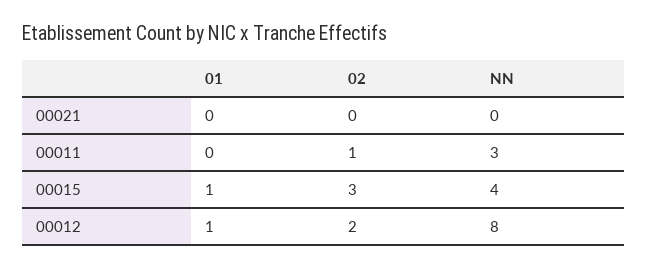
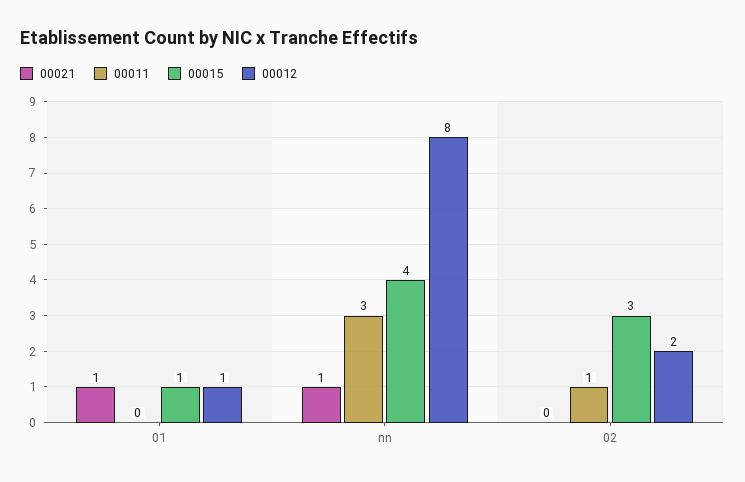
  {
    "00021": {
-     "01": 0,
+     "01": 1,
      "02": 0,
-     "NN": 0
+     "NN": 1
    },
    "00011": {
      "01": 0,
      "02": 1,
      "NN": 3
    },
    "00015": {
      "01": 1,
      "02": 3,
      "NN": 4
    },
    "00012": {
      "01": 1,
      "02": 2,
      "NN": 8
    }
  }

